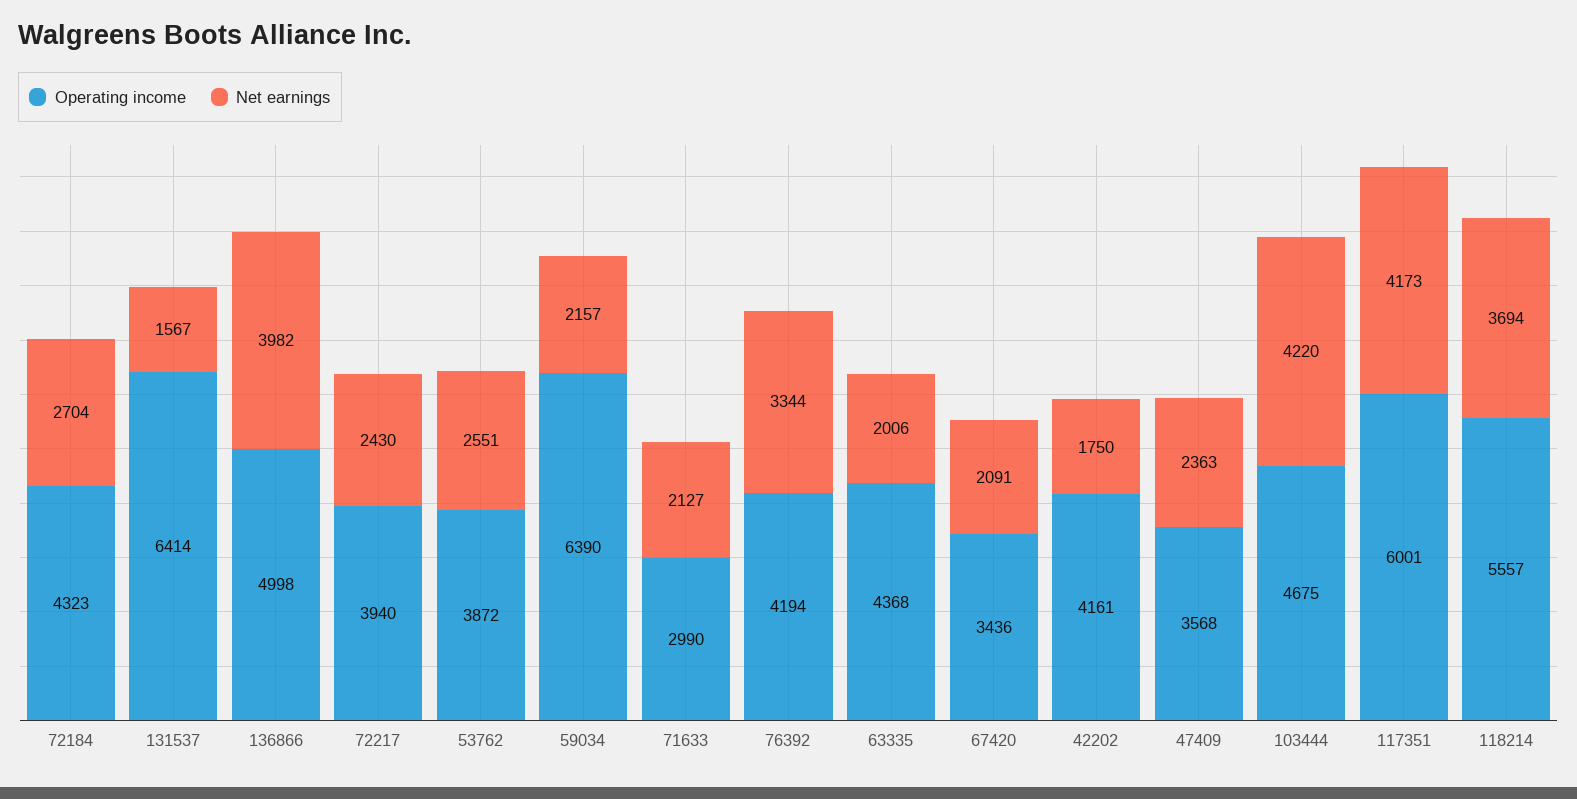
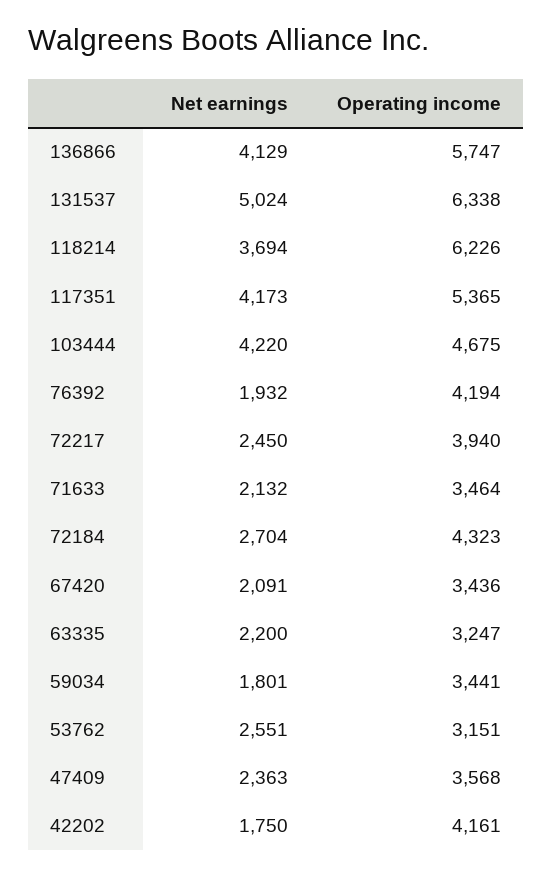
  {
    "Operating income": {
      "72184": 4323,
-     "131537": 6414,
+     "131537": 6338,
-     "136866": 4998,
+     "136866": 5747,
      "72217": 3940,
-     "53762": 3872,
+     "53762": 3151,
-     "59034": 6390,
+     "59034": 3441,
-     "71633": 2990,
+     "71633": 3464,
      "76392": 4194,
-     "63335": 4368,
+     "63335": 3247,
      "67420": 3436,
      "42202": 4161,
      "47409": 3568,
      "103444": 4675,
-     "117351": 6001,
+     "117351": 5365,
-     "118214": 5557
+     "118214": 6226
    },
    "Net earnings": {
      "72184": 2704,
-     "131537": 1567,
+     "131537": 5024,
-     "136866": 3982,
+     "136866": 4129,
-     "72217": 2430,
+     "72217": 2450,
      "53762": 2551,
-     "59034": 2157,
+     "59034": 1801,
-     "71633": 2127,
+     "71633": 2132,
-     "76392": 3344,
+     "76392": 1932,
-     "63335": 2006,
+     "63335": 2200,
      "67420": 2091,
      "42202": 1750,
      "47409": 2363,
      "103444": 4220,
      "117351": 4173,
      "118214": 3694
    }
  }

